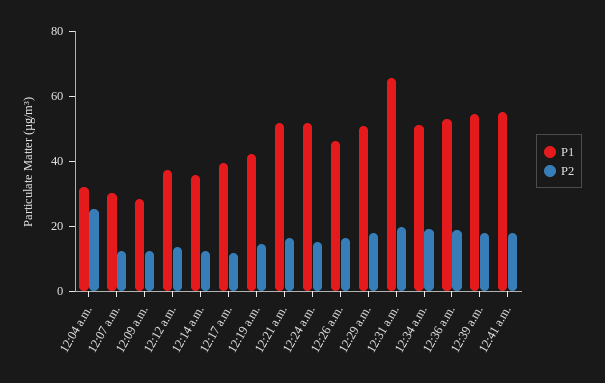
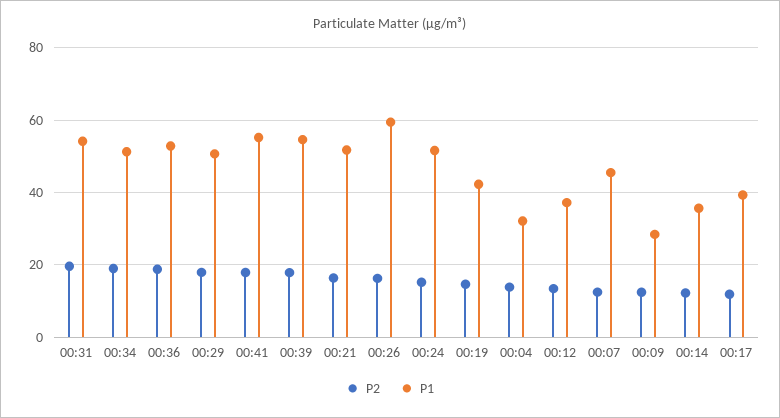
  {
    "P1": {
      "12:04 a.m.": 32,
-     "12:07 a.m.": 30,
+     "12:07 a.m.": 46,
      "12:09 a.m.": 28,
      "12:12 a.m.": 38,
      "12:14 a.m.": 36,
      "12:17 a.m.": 40,
      "12:19 a.m.": 42,
      "12:21 a.m.": 52,
      "12:24 a.m.": 52,
-     "12:26 a.m.": 45,
+     "12:26 a.m.": 60,
      "12:29 a.m.": 50,
-     "12:31 a.m.": 65,
+     "12:31 a.m.": 54,
      "12:34 a.m.": 52,
      "12:36 a.m.": 52,
      "12:39 a.m.": 54,
      "12:41 a.m.": 56
    },
    "P2": {
-     "12:04 a.m.": 25,
+     "12:04 a.m.": 14,
      "12:07 a.m.": 12,
      "12:09 a.m.": 12,
      "12:12 a.m.": 14,
      "12:14 a.m.": 12,
      "12:17 a.m.": 12,
      "12:19 a.m.": 14,
      "12:21 a.m.": 16,
      "12:24 a.m.": 16,
      "12:26 a.m.": 16,
      "12:29 a.m.": 18,
      "12:31 a.m.": 20,
      "12:34 a.m.": 20,
      "12:36 a.m.": 18,
      "12:39 a.m.": 18,
      "12:41 a.m.": 18
    }
  }

